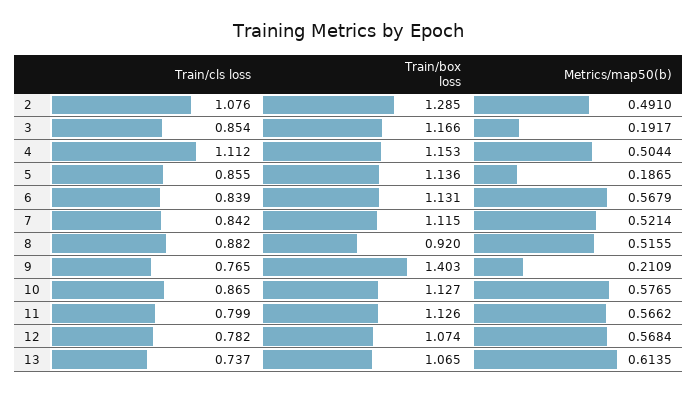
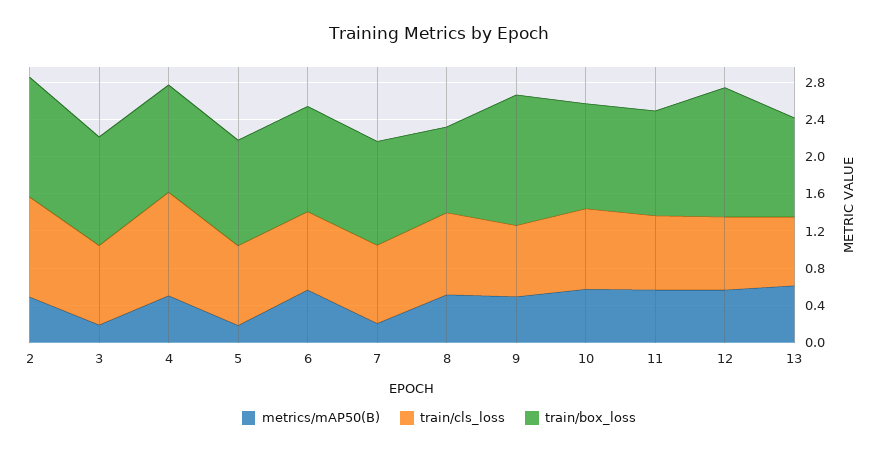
  {
    "Train/cls loss": {
      "2": 1.076,
      "3": 0.854,
      "4": 1.112,
      "5": 0.855,
      "6": 0.839,
      "7": 0.842,
      "8": 0.882,
      "9": 0.765,
      "10": 0.865,
      "11": 0.799,
      "12": 0.782,
      "13": 0.737
    },
    "Train/box loss": {
      "2": 1.285,
      "3": 1.166,
      "4": 1.153,
      "5": 1.136,
      "6": 1.131,
      "7": 1.115,
      "8": 0.92,
      "9": 1.403,
      "10": 1.127,
      "11": 1.126,
-     "12": 1.074,
+     "12": 1.4,
      "13": 1.065
    },
    "Metrics/map50(b)": {
      "2": 0.491,
      "3": 0.1917,
      "4": 0.5044,
      "5": 0.1865,
      "6": 0.5679,
-     "7": 0.5214,
+     "7": 0.2,
      "8": 0.5155,
-     "9": 0.2109,
+     "9": 0.5,
      "10": 0.5765,
      "11": 0.5662,
      "12": 0.5684,
      "13": 0.6135
    }
  }

